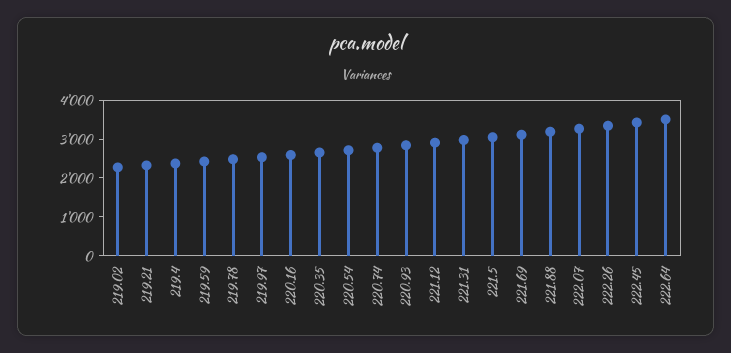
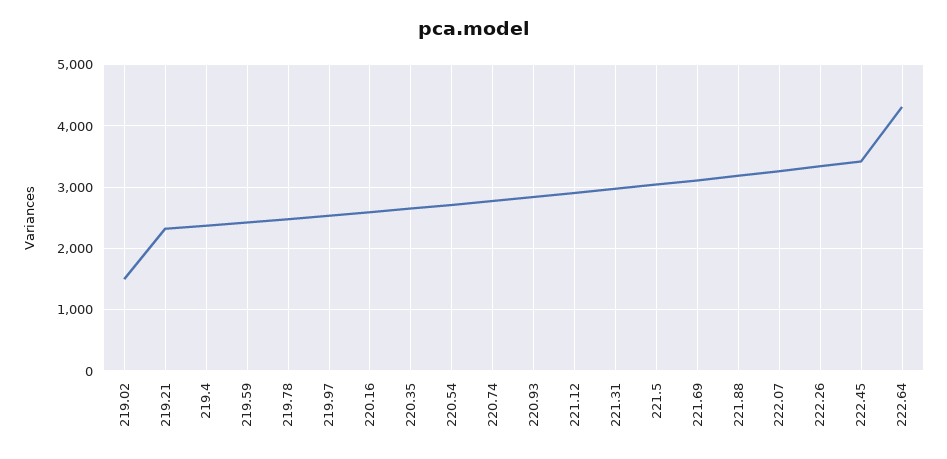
  {
-   "219.02": 2250,
+   "219.02": 1500,
    "219.21": 2300,
    "219.4": 2400,
    "219.59": 2400,
    "219.78": 2500,
    "219.97": 2500,
    "220.16": 2600,
    "220.35": 2700,
    "220.54": 2700,
    "220.74": 2800,
    "220.93": 2800,
    "221.12": 2900,
    "221.31": 3000,
    "221.5": 3000,
    "221.69": 3100,
    "221.88": 3200,
    "222.07": 3300,
    "222.26": 3300,
    "222.45": 3400,
-   "222.64": 3500
+   "222.64": 4300
  }

